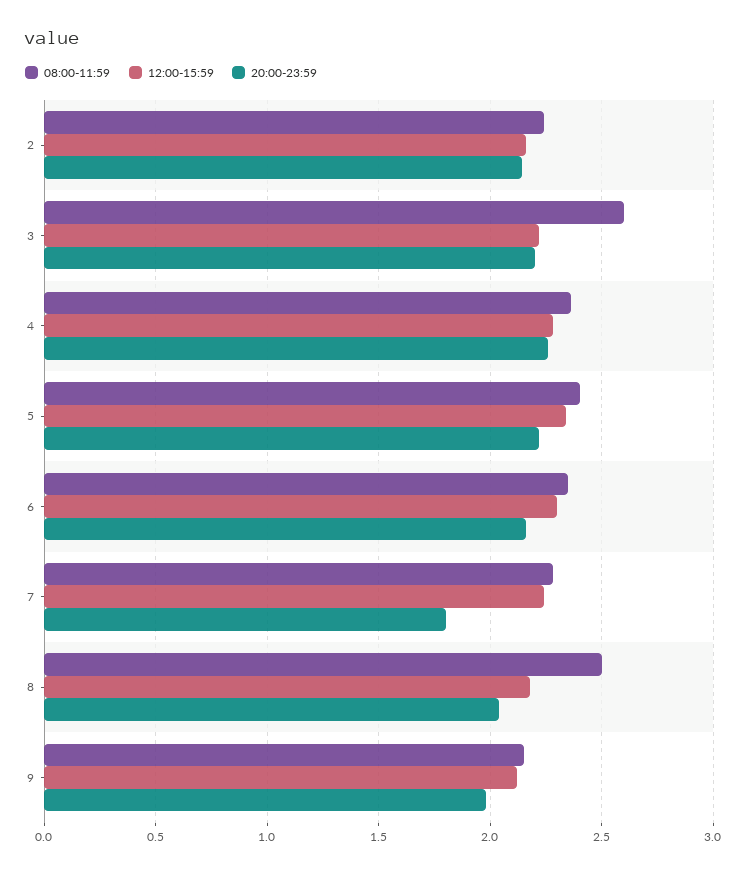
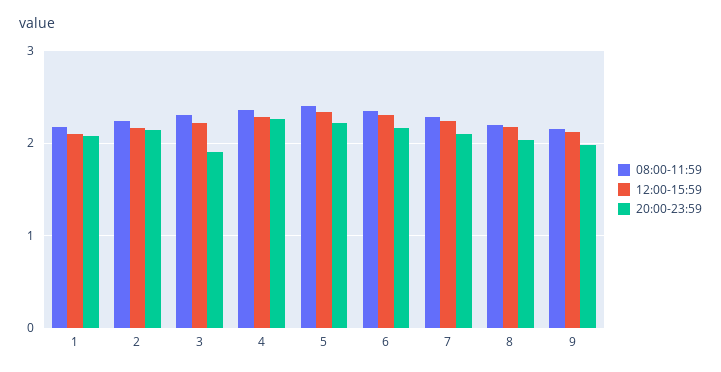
  {
    "08:00-11:59": {
      "2": 2.25,
-     "3": 2.6,
+     "3": 2.3,
      "4": 2.35,
      "5": 2.4,
      "6": 2.35,
      "7": 2.3,
-     "8": 2.5,
+     "8": 2.2,
-     "9": 2.15
+     "9": 2.15,
+     "1": 2.2
    },
    "12:00-15:59": {
      "2": 2.15,
      "3": 2.2,
      "4": 2.3,
      "5": 2.35,
      "6": 2.3,
      "7": 2.25,
      "8": 2.2,
-     "9": 2.1
+     "9": 2.1,
+     "1": 2.1
    },
    "20:00-23:59": {
      "2": 2.15,
-     "3": 2.2,
+     "3": 1.9,
      "4": 2.25,
      "5": 2.2,
      "6": 2.15,
-     "7": 1.8,
+     "7": 2.1,
      "8": 2.05,
-     "9": 2
+     "9": 2,
+     "1": 2.1
    }
  }

